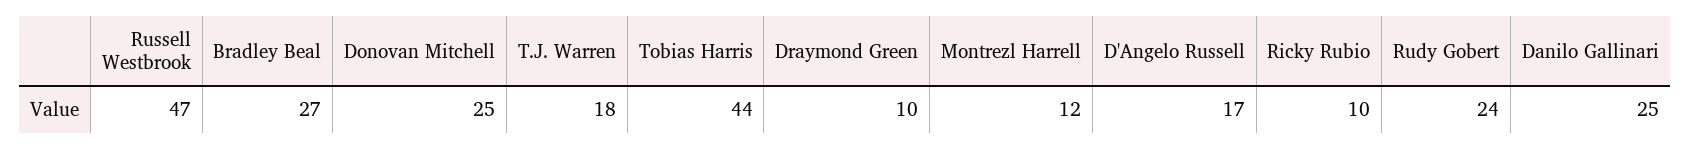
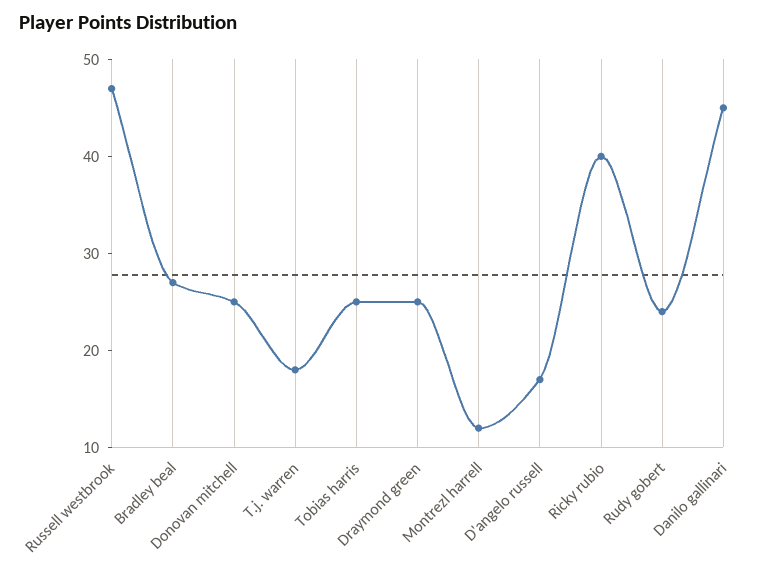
  {
    "Russell Westbrook": 47,
    "Bradley Beal": 27,
    "Donovan Mitchell": 25,
    "T.J. Warren": 18,
-   "Tobias Harris": 44,
+   "Tobias Harris": 25,
-   "Draymond Green": 10,
+   "Draymond Green": 25,
    "Montrezl Harrell": 12,
    "D'Angelo Russell": 17,
-   "Ricky Rubio": 10,
+   "Ricky Rubio": 40,
    "Rudy Gobert": 24,
-   "Danilo Gallinari": 25
+   "Danilo Gallinari": 45
  }

